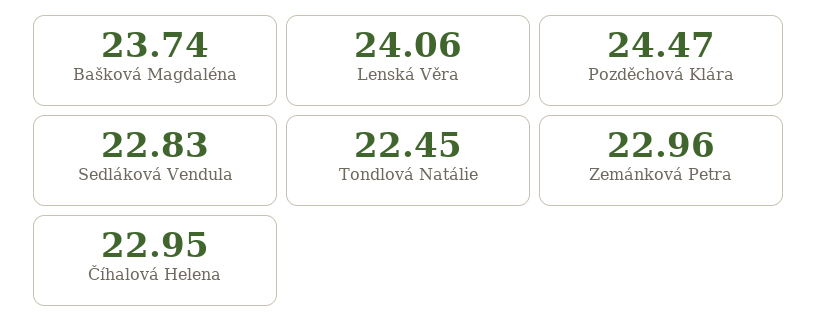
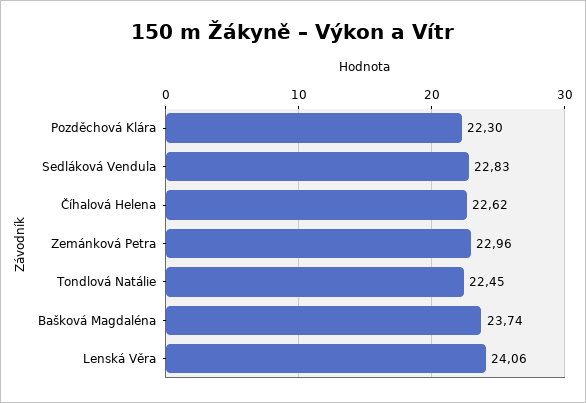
  {
    "Bašková Magdaléna": 23.74,
    "Lenská Věra": 24.06,
-   "Pozděchová Klára": 24.47,
+   "Pozděchová Klára": 22.3,
    "Sedláková Vendula": 22.83,
    "Tondlová Natálie": 22.45,
    "Zemánková Petra": 22.96,
-   "Číhalová Helena": 22.95
+   "Číhalová Helena": 22.62
  }

